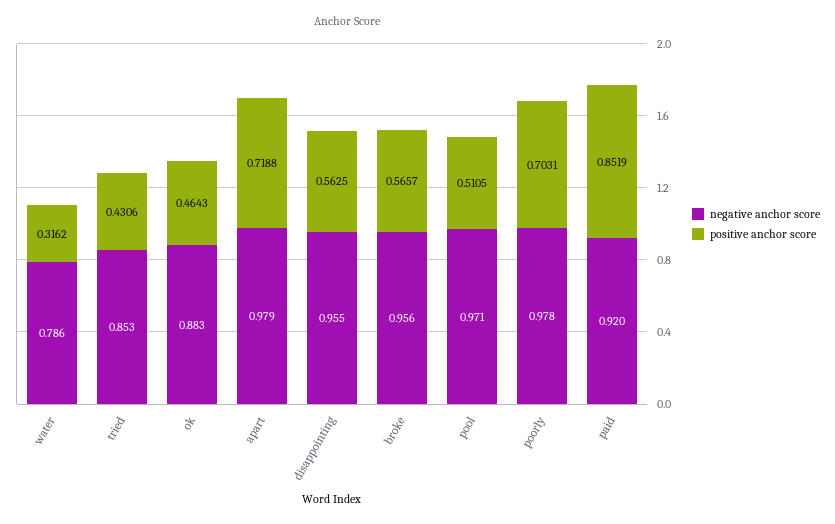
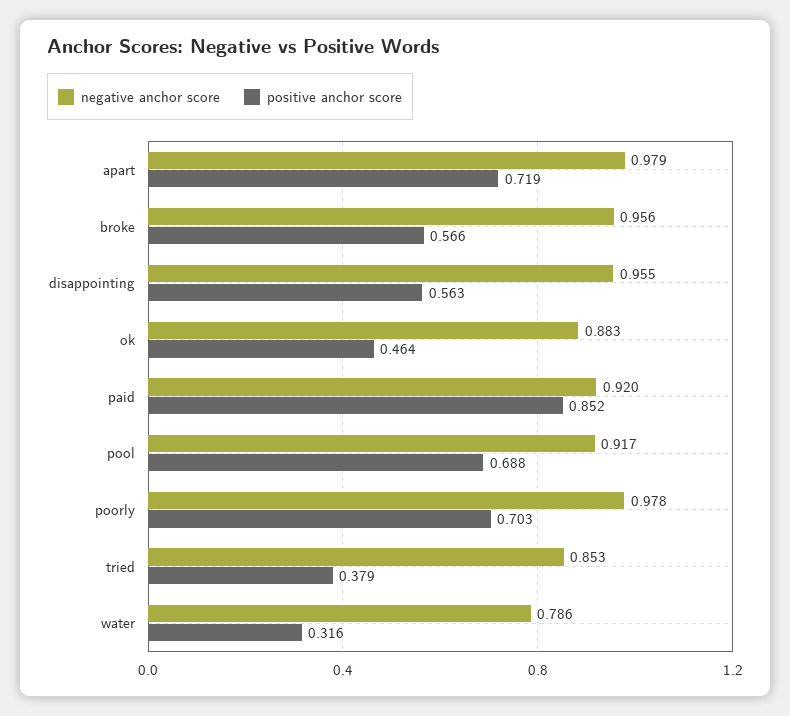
  {
    "negative anchor score": {
      "water": 0.786,
      "tried": 0.853,
      "ok": 0.883,
      "apart": 0.979,
      "disappointing": 0.955,
      "broke": 0.956,
-     "pool": 0.971,
+     "pool": 0.917,
      "poorly": 0.978,
      "paid": 0.92
    },
    "positive anchor score": {
      "water": 0.3162,
-     "tried": 0.4306,
+     "tried": 0.379,
      "ok": 0.4643,
      "apart": 0.7188,
      "disappointing": 0.5625,
      "broke": 0.5657,
-     "pool": 0.5105,
+     "pool": 0.688,
      "poorly": 0.7031,
      "paid": 0.8519
    }
  }

